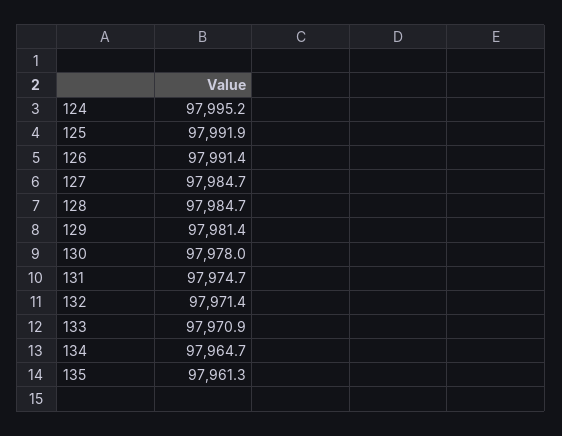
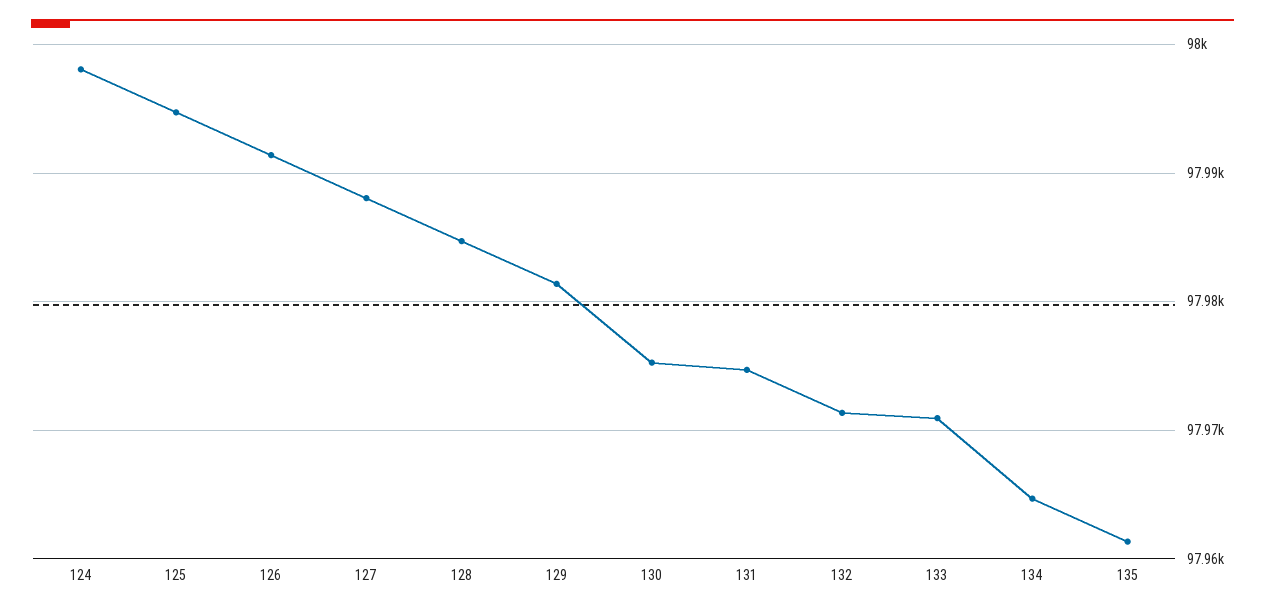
  {
-   "124": 97995.2,
+   "124": 97998,
-   "125": 97991.9,
+   "125": 97995,
    "126": 97991.4,
-   "127": 97984.7,
+   "127": 97988,
    "128": 97984.7,
    "129": 97981.4,
-   "130": 97978,
+   "130": 97975,
    "131": 97974.7,
    "132": 97971.4,
    "133": 97970.9,
    "134": 97964.7,
    "135": 97961.3
  }

